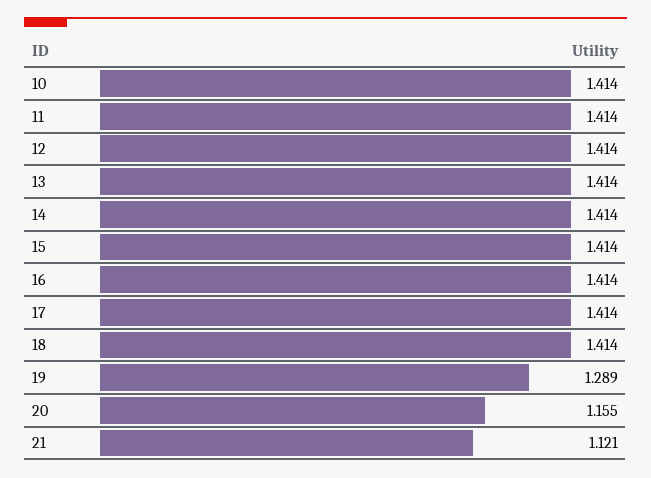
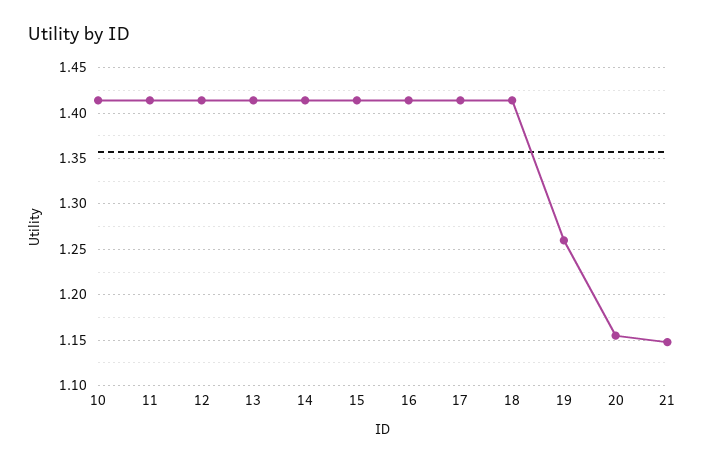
  {
    "10": 1.414,
    "11": 1.414,
    "12": 1.414,
    "13": 1.414,
    "14": 1.414,
    "15": 1.414,
    "16": 1.414,
    "17": 1.414,
    "18": 1.414,
-   "19": 1.289,
+   "19": 1.26,
    "20": 1.155,
-   "21": 1.121
+   "21": 1.15
  }

